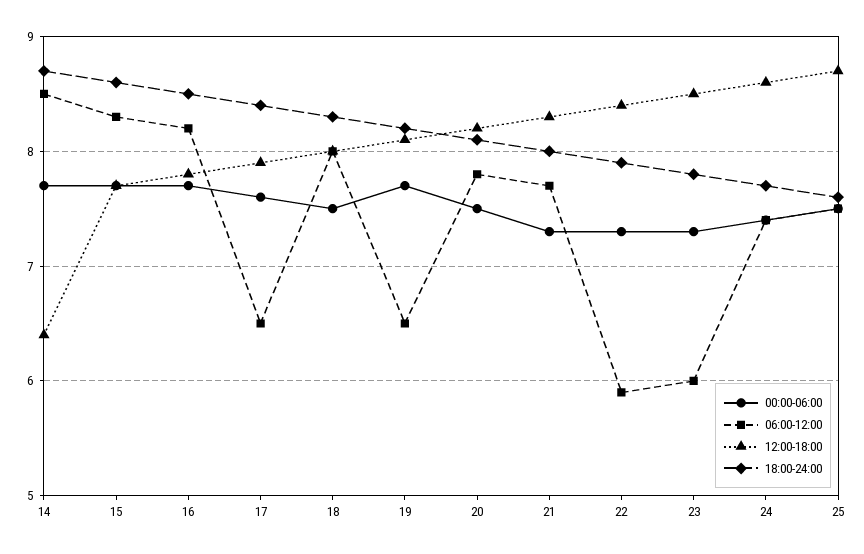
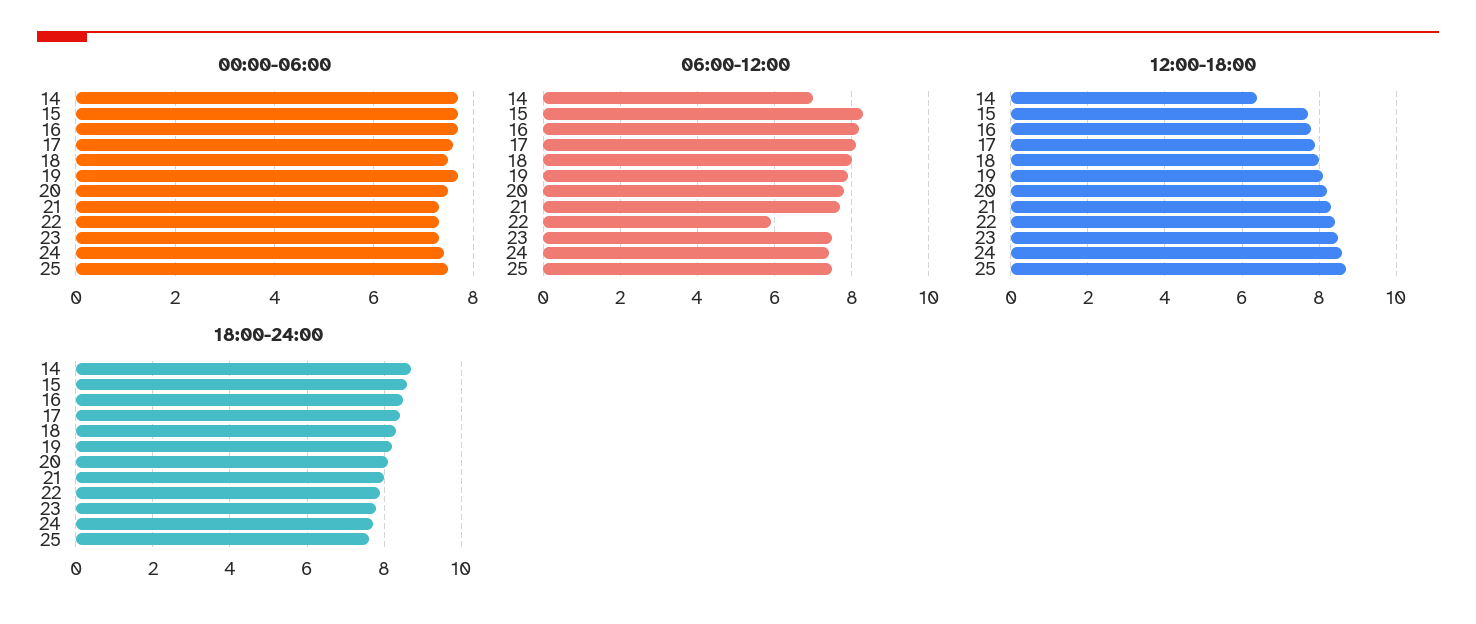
  {
    "00:00-06:00": {
      "14": 7.7,
      "15": 7.7,
      "16": 7.7,
      "17": 7.6,
      "18": 7.5,
      "19": 7.7,
      "20": 7.5,
      "21": 7.3,
      "22": 7.3,
      "23": 7.3,
      "24": 7.4,
      "25": 7.5
    },
    "06:00-12:00": {
-     "14": 8.5,
+     "14": 7,
      "15": 8.3,
      "16": 8.2,
-     "17": 6.5,
+     "17": 8,
      "18": 8,
-     "19": 6.5,
+     "19": 8,
      "20": 7.8,
      "21": 7.7,
      "22": 5.9,
-     "23": 6,
+     "23": 7.5,
      "24": 7.4,
      "25": 7.5
    },
    "12:00-18:00": {
      "14": 6.4,
      "15": 7.7,
      "16": 7.8,
      "17": 7.9,
      "18": 8,
      "19": 8.1,
      "20": 8.2,
      "21": 8.3,
      "22": 8.4,
      "23": 8.5,
      "24": 8.6,
      "25": 8.7
    },
    "18:00-24:00": {
      "14": 8.7,
      "15": 8.6,
      "16": 8.5,
      "17": 8.4,
      "18": 8.3,
      "19": 8.2,
      "20": 8.1,
      "21": 8,
      "22": 7.9,
      "23": 7.8,
      "24": 7.7,
      "25": 7.6
    }
  }

